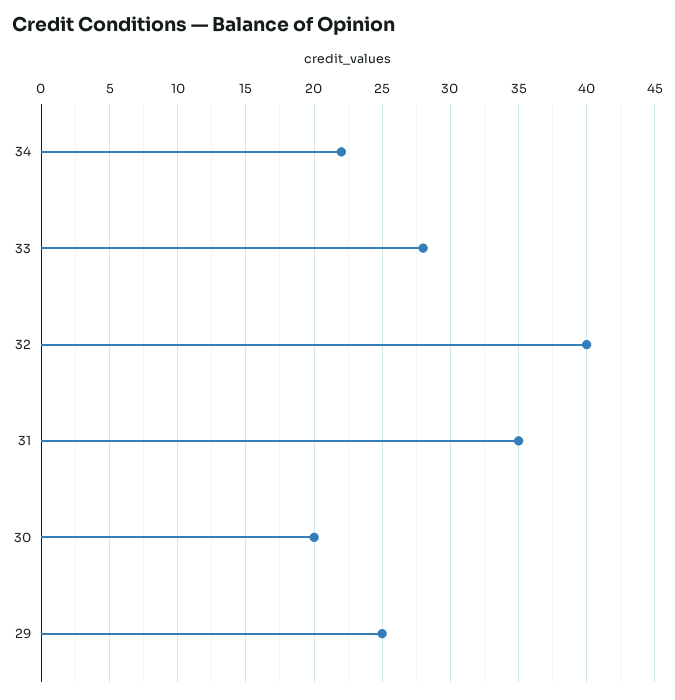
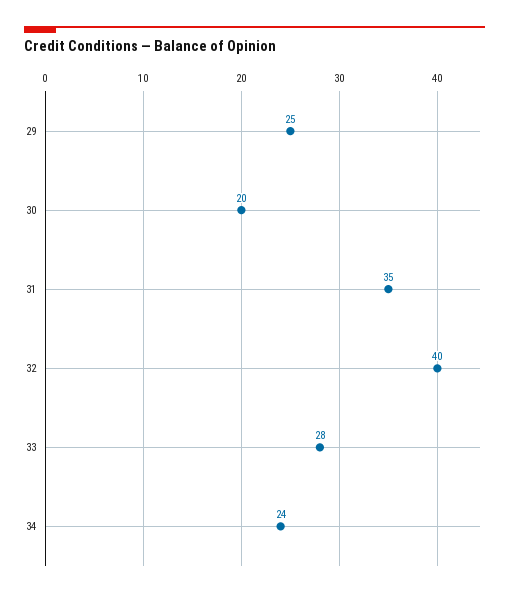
  {
-   "34": 22,
+   "34": 24,
    "33": 28,
    "32": 40,
    "31": 35,
    "30": 20,
    "29": 25
  }

